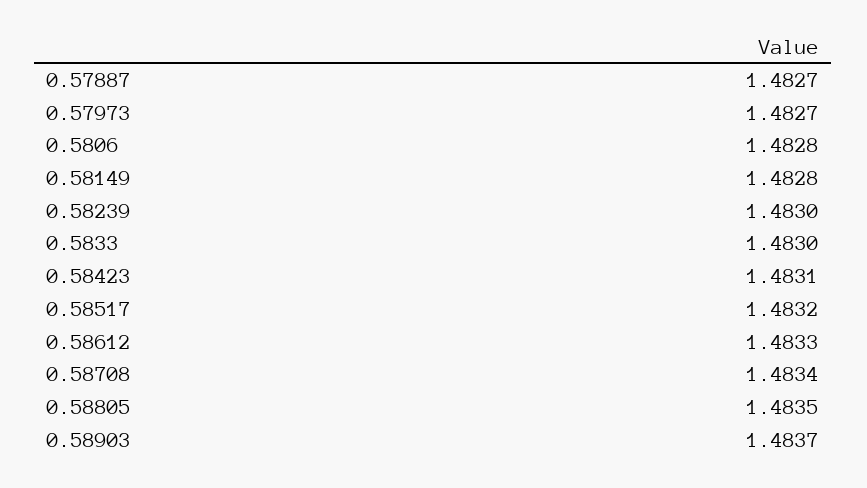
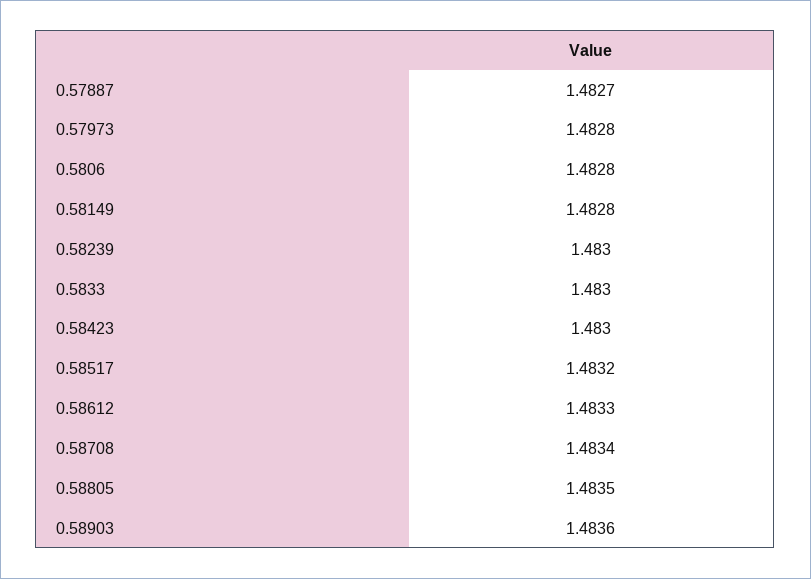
  {
    "0.57887": 1.4827,
-   "0.57973": 1.4827,
+   "0.57973": 1.4828,
    "0.5806": 1.4828,
    "0.58149": 1.4828,
    "0.58239": 1.483,
    "0.5833": 1.483,
-   "0.58423": 1.4831,
+   "0.58423": 1.483,
    "0.58517": 1.4832,
    "0.58612": 1.4833,
    "0.58708": 1.4834,
    "0.58805": 1.4835,
-   "0.58903": 1.4837
+   "0.58903": 1.4836
  }

